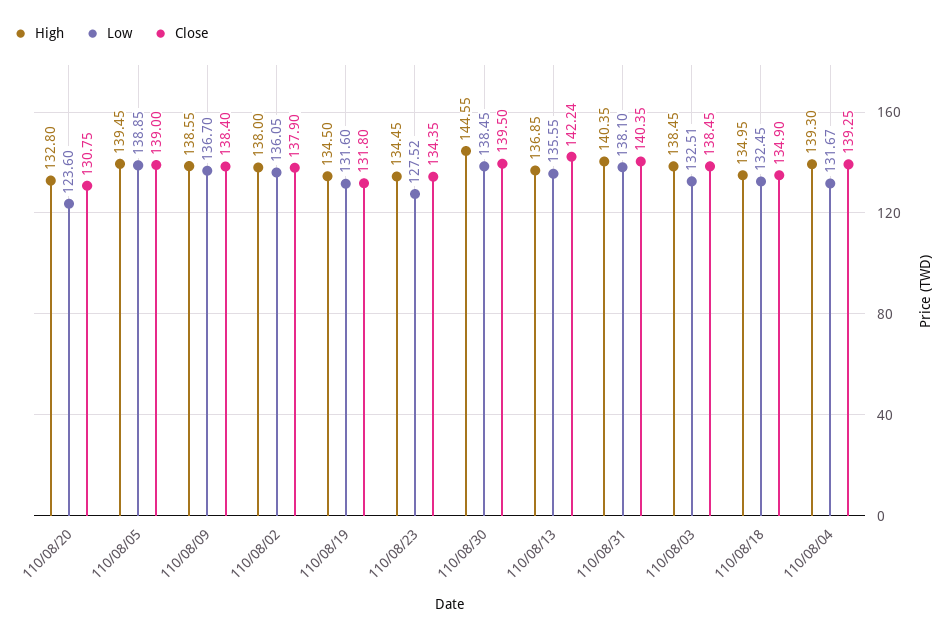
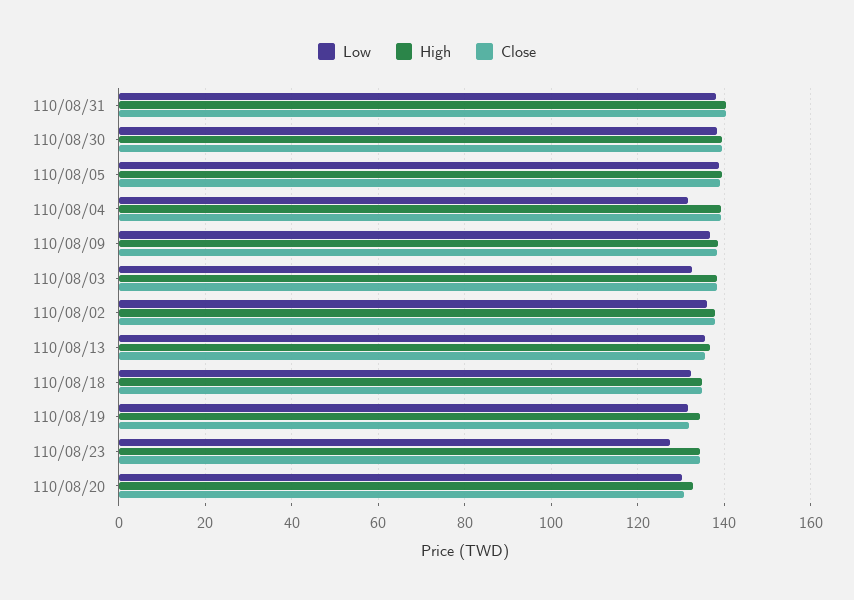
  {
    "High": {
      "110/08/20": 132.8,
      "110/08/05": 139.45,
      "110/08/09": 138.55,
      "110/08/02": 138,
      "110/08/19": 134.5,
      "110/08/23": 134.45,
-     "110/08/30": 144.55,
+     "110/08/30": 140,
      "110/08/13": 136.85,
      "110/08/31": 140.35,
      "110/08/03": 138.45,
      "110/08/18": 134.95,
      "110/08/04": 139.3
    },
    "Low": {
-     "110/08/20": 123.6,
+     "110/08/20": 130,
      "110/08/05": 138.85,
      "110/08/09": 136.7,
      "110/08/02": 136.05,
      "110/08/19": 131.6,
      "110/08/23": 127.52,
      "110/08/30": 138.45,
      "110/08/13": 135.55,
      "110/08/31": 138.1,
      "110/08/03": 132.51,
      "110/08/18": 132.45,
      "110/08/04": 131.67
    },
    "Close": {
      "110/08/20": 130.75,
      "110/08/05": 139,
      "110/08/09": 138.4,
      "110/08/02": 137.9,
      "110/08/19": 131.8,
      "110/08/23": 134.35,
      "110/08/30": 139.5,
-     "110/08/13": 142.24,
+     "110/08/13": 136,
      "110/08/31": 140.35,
      "110/08/03": 138.45,
      "110/08/18": 134.9,
      "110/08/04": 139.25
    }
  }

